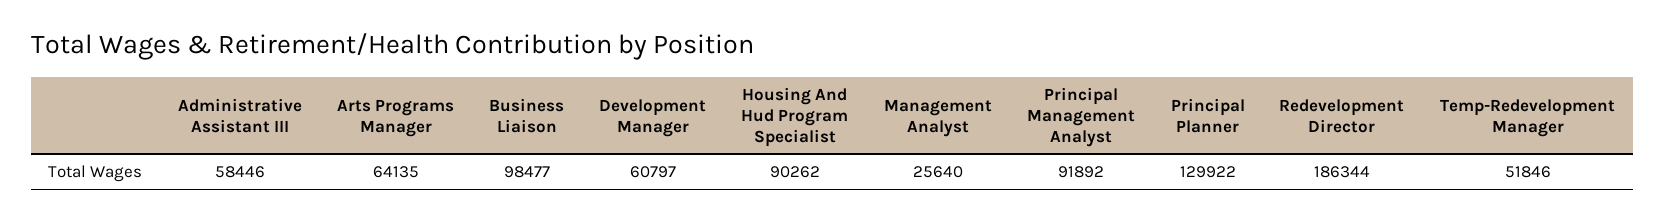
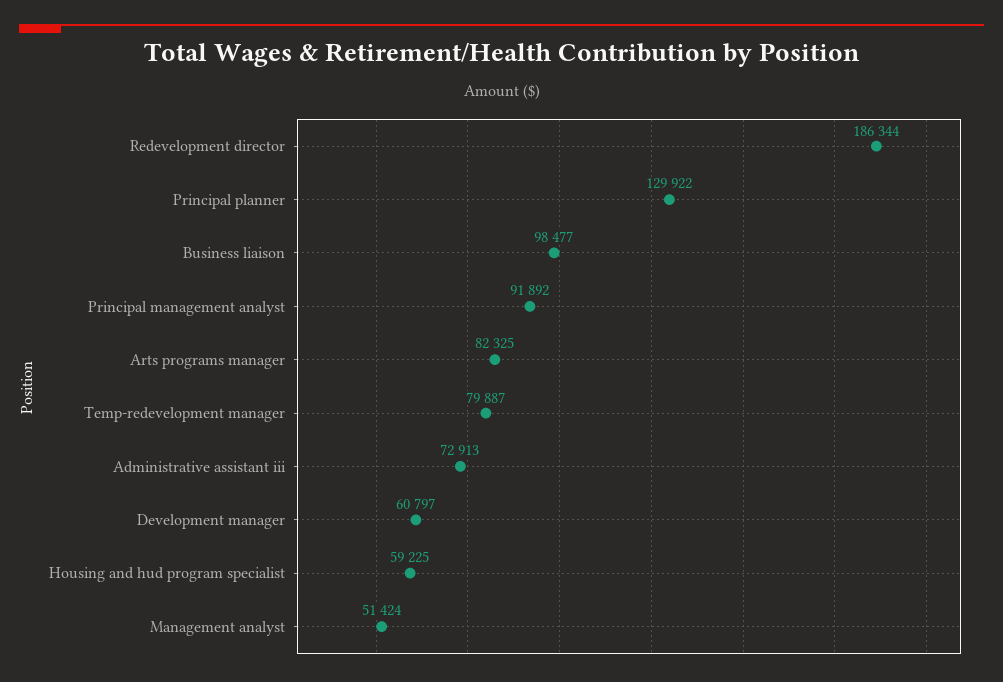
  {
-   "Administrative Assistant III": 58446,
+   "Administrative Assistant III": 72913,
-   "Arts Programs Manager": 64135,
+   "Arts Programs Manager": 82325,
    "Business Liaison": 98477,
    "Development Manager": 60797,
-   "Housing And Hud Program Specialist": 90262,
+   "Housing And Hud Program Specialist": 59225,
-   "Management Analyst": 25640,
+   "Management Analyst": 51424,
    "Principal Management Analyst": 91892,
    "Principal Planner": 129922,
    "Redevelopment Director": 186344,
-   "Temp-Redevelopment Manager": 51846
+   "Temp-Redevelopment Manager": 79887
  }

